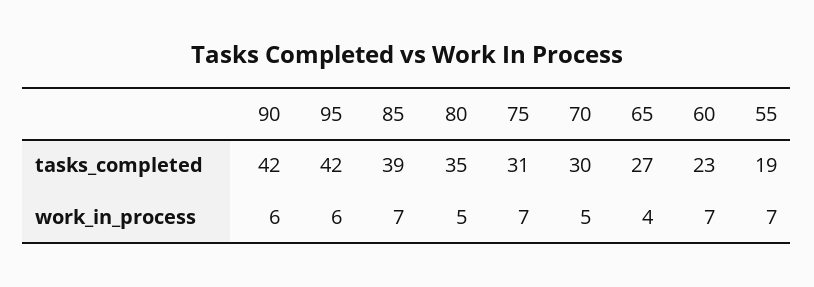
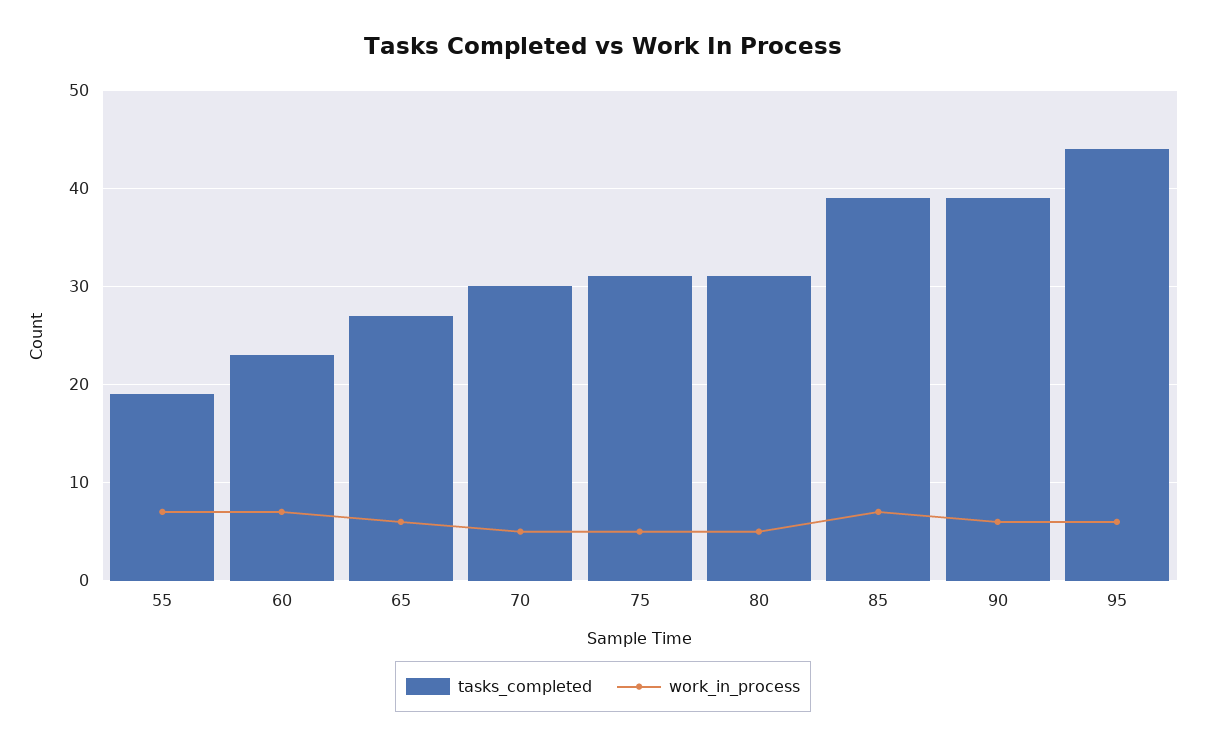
  {
    "tasks_completed": {
-     "90": 42,
+     "90": 39,
-     "95": 42,
+     "95": 44,
      "85": 39,
-     "80": 35,
+     "80": 31,
      "75": 31,
      "70": 30,
      "65": 27,
      "60": 23,
      "55": 19
    },
    "work_in_process": {
      "90": 6,
      "95": 6,
      "85": 7,
      "80": 5,
-     "75": 7,
+     "75": 5,
      "70": 5,
-     "65": 4,
+     "65": 6,
      "60": 7,
      "55": 7
    }
  }

